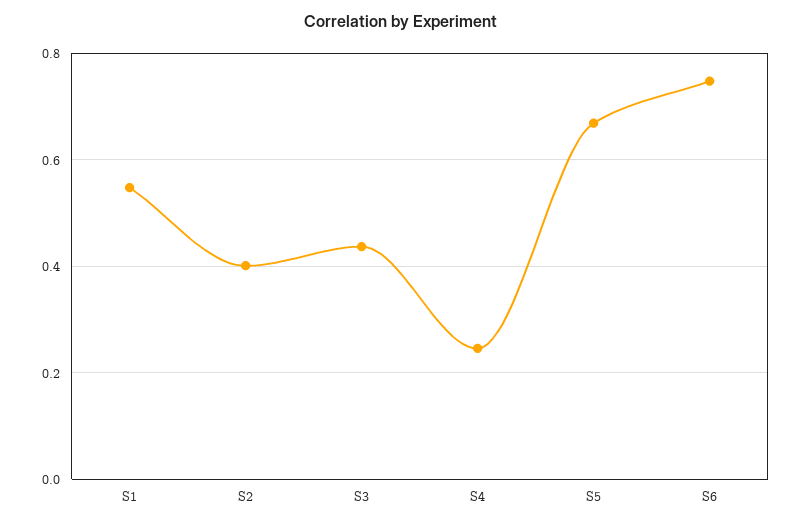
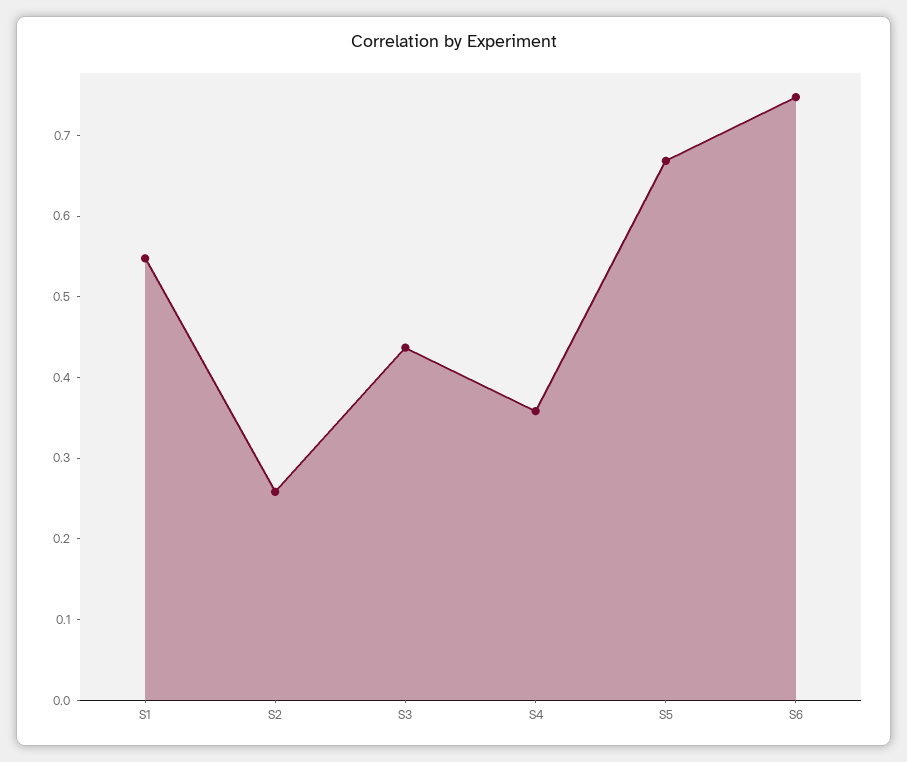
  {
    "S1": 0.54,
-   "S2": 0.4,
+   "S2": 0.26,
    "S3": 0.44,
-   "S4": 0.24,
+   "S4": 0.36,
    "S5": 0.66,
    "S6": 0.74
  }

